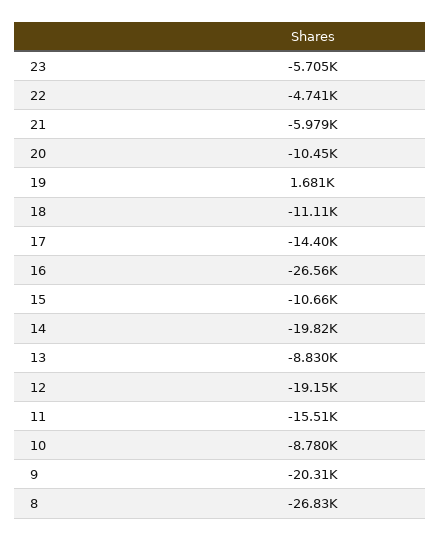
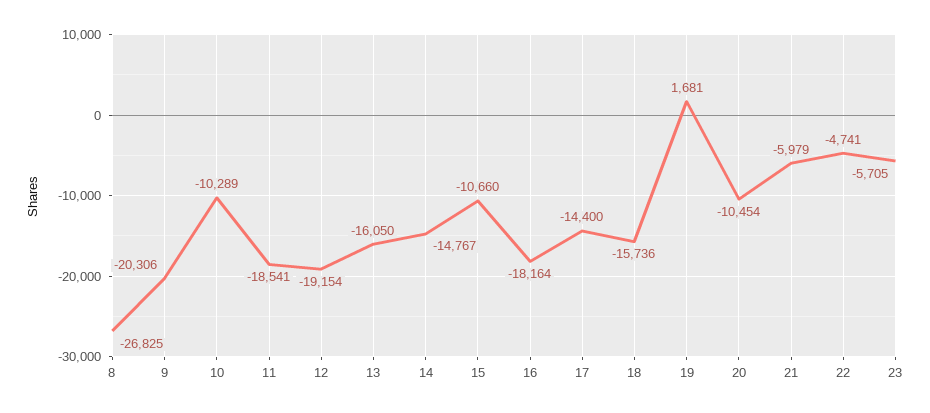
  {
    "23": -5705,
    "22": -4741,
    "21": -5979,
    "20": -10454,
    "19": 1681,
-   "18": -11110,
+   "18": -15736,
    "17": -14400,
-   "16": -26560,
+   "16": -18164,
    "15": -10660,
-   "14": -19820,
+   "14": -14767,
-   "13": -8830,
+   "13": -16050,
    "12": -19154,
-   "11": -15510,
+   "11": -18541,
-   "10": -8780,
+   "10": -10289,
    "9": -20306,
    "8": -26825
  }

